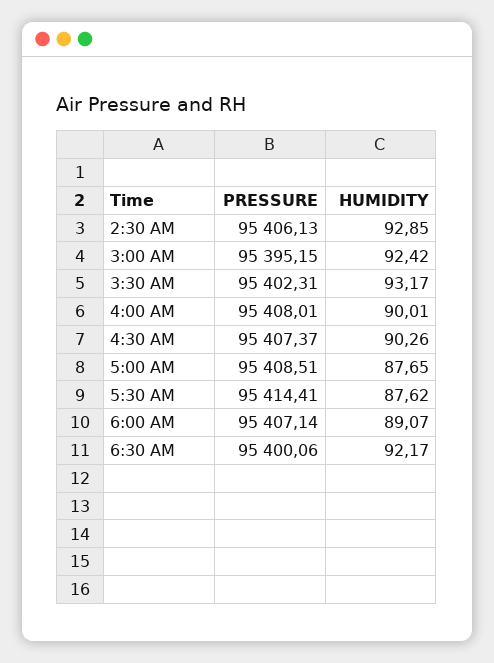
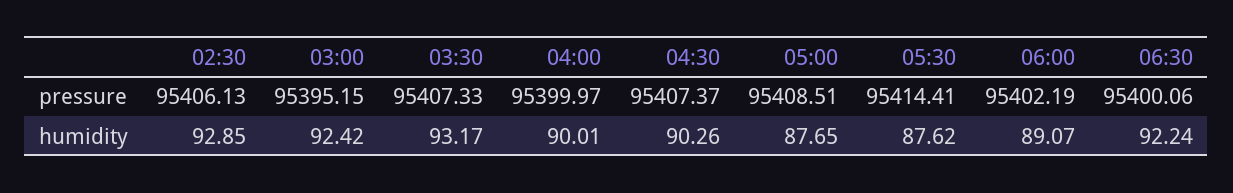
  {
    "PRESSURE": {
      "2:30 AM": 95406.13,
      "3:00 AM": 95395.15,
-     "3:30 AM": 95402.31,
+     "3:30 AM": 95407.33,
-     "4:00 AM": 95408.01,
+     "4:00 AM": 95399.97,
      "4:30 AM": 95407.37,
      "5:00 AM": 95408.51,
      "5:30 AM": 95414.41,
-     "6:00 AM": 95407.14,
+     "6:00 AM": 95402.19,
      "6:30 AM": 95400.06
    },
    "HUMIDITY": {
      "2:30 AM": 92.85,
      "3:00 AM": 92.42,
      "3:30 AM": 93.17,
      "4:00 AM": 90.01,
      "4:30 AM": 90.26,
      "5:00 AM": 87.65,
      "5:30 AM": 87.62,
      "6:00 AM": 89.07,
-     "6:30 AM": 92.17
+     "6:30 AM": 92.24
    }
  }

